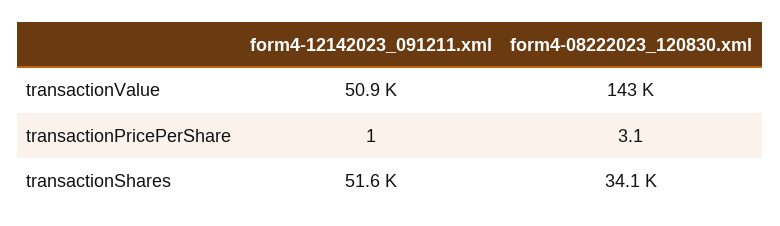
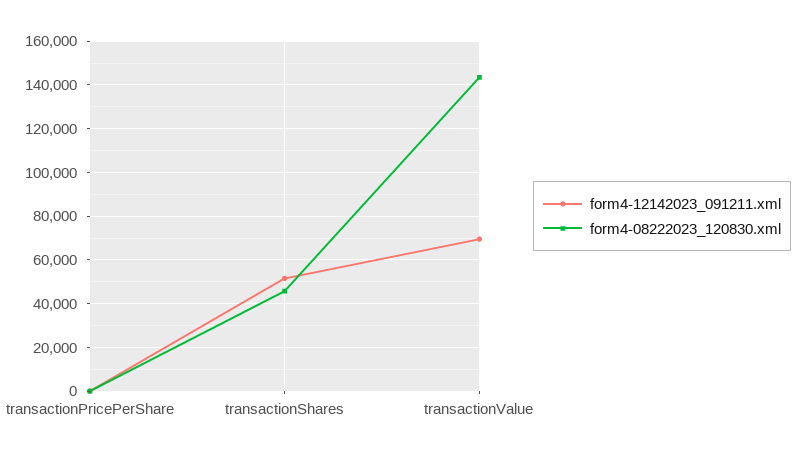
  {
    "form4-12142023_091211.xml": {
-     "transactionValue": 50900,
+     "transactionValue": 70000,
      "transactionPricePerShare": 1,
      "transactionShares": 51600
    },
    "form4-08222023_120830.xml": {
      "transactionValue": 143000,
      "transactionPricePerShare": 3.1,
-     "transactionShares": 34100
+     "transactionShares": 45000
    }
  }

